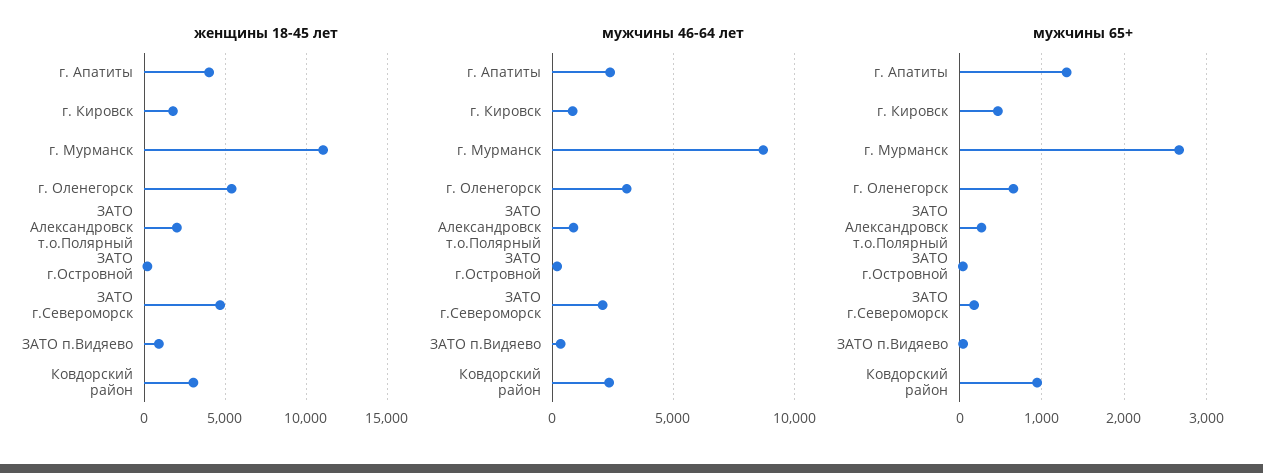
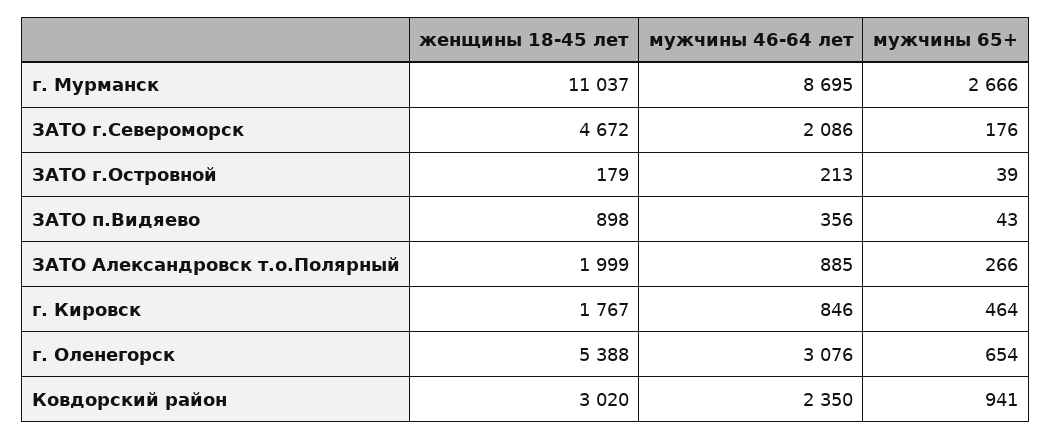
  {
    "женщины 18-45 лет": {
-     "г. Апатиты": 4000,
      "г. Кировск": 1767,
      "г. Мурманск": 11037,
      "г. Оленегорск": 5388,
      "ЗАТО Александровск т.о.Полярный": 1999,
      "ЗАТО г.Островной": 179,
      "ЗАТО г.Североморск": 4672,
      "ЗАТО п.Видяево": 898,
      "Ковдорский район": 3020
    },
    "мужчины 46-64 лет": {
-     "г. Апатиты": 2500,
      "г. Кировск": 846,
      "г. Мурманск": 8695,
      "г. Оленегорск": 3076,
      "ЗАТО Александровск т.о.Полярный": 885,
      "ЗАТО г.Островной": 213,
      "ЗАТО г.Североморск": 2086,
      "ЗАТО п.Видяево": 356,
      "Ковдорский район": 2350
    },
    "мужчины 65+": {
-     "г. Апатиты": 1300,
      "г. Кировск": 464,
      "г. Мурманск": 2666,
      "г. Оленегорск": 654,
      "ЗАТО Александровск т.о.Полярный": 266,
      "ЗАТО г.Островной": 39,
      "ЗАТО г.Североморск": 176,
      "ЗАТО п.Видяево": 43,
      "Ковдорский район": 941
    }
  }

